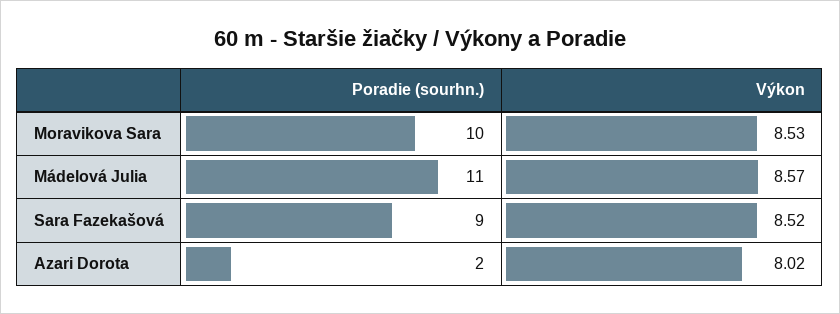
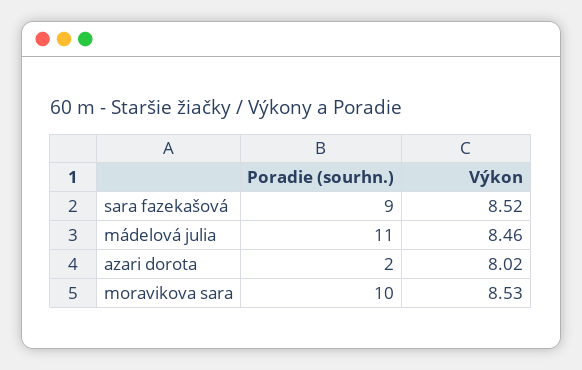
  {
    "Poradie (sourhn.)": {
      "Moravikova Sara": 10,
      "Mádelová Julia": 11,
      "Sara Fazekašová": 9,
      "Azari Dorota": 2
    },
    "Výkon": {
      "Moravikova Sara": 8.53,
-     "Mádelová Julia": 8.57,
+     "Mádelová Julia": 8.46,
      "Sara Fazekašová": 8.52,
      "Azari Dorota": 8.02
    }
  }

